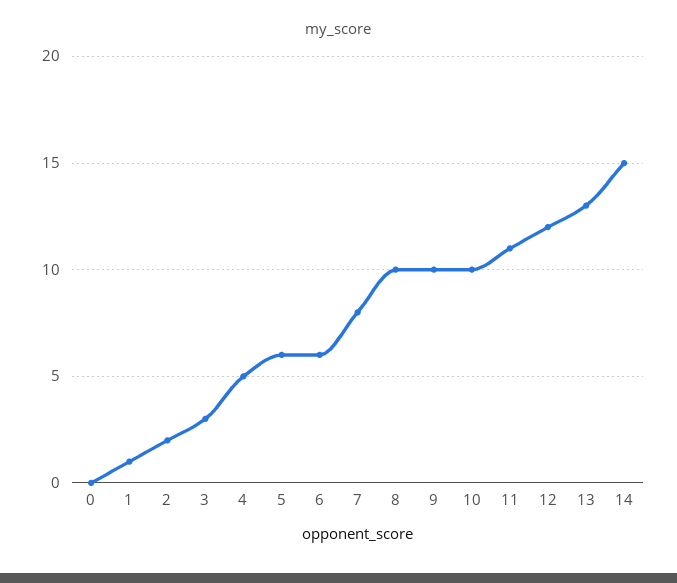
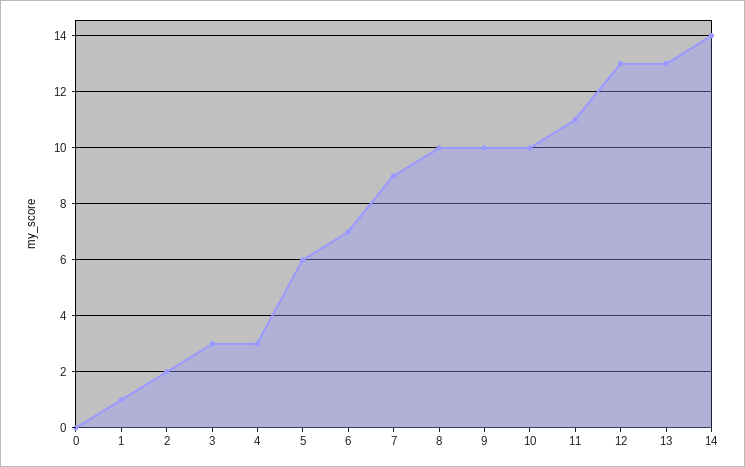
  {
    "0": 0,
    "1": 1,
    "2": 2,
    "3": 3,
-   "4": 5,
+   "4": 3,
    "5": 6,
-   "6": 6,
+   "6": 7,
-   "7": 8,
+   "7": 9,
    "8": 10,
    "9": 10,
    "10": 10,
    "11": 11,
-   "12": 12,
+   "12": 13,
    "13": 13,
-   "14": 15
+   "14": 14
  }

